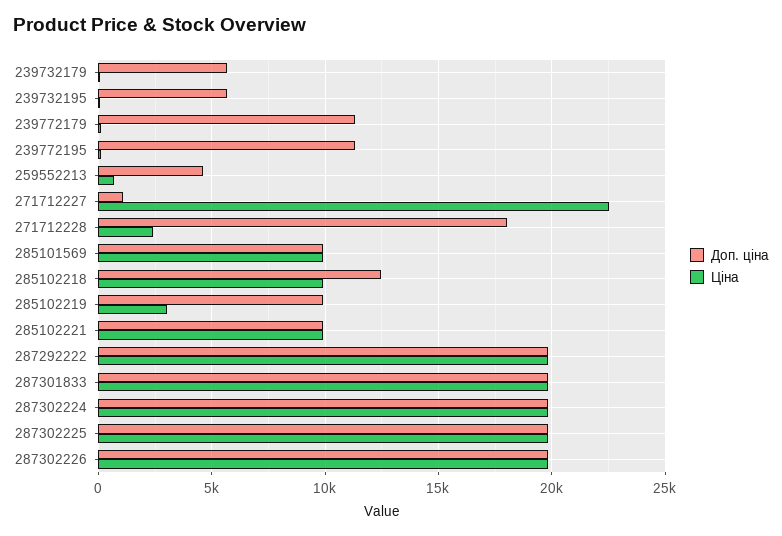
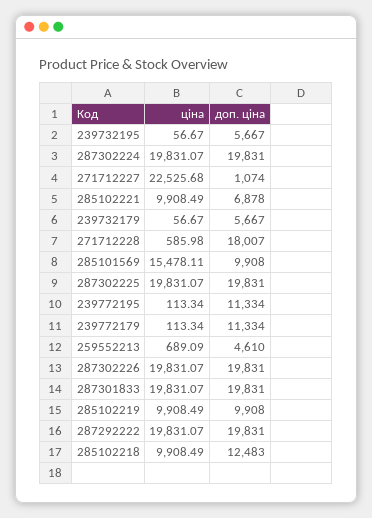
  {
    "Доп. ціна": {
      "239732179": 5667,
      "239732195": 5667,
      "239772179": 11334,
      "239772195": 11334,
      "259552213": 4610,
      "271712227": 1074,
      "271712228": 18007,
      "285101569": 9908,
      "285102218": 12483,
      "285102219": 9908,
-     "285102221": 10000,
+     "285102221": 6878,
      "287292222": 19831,
      "287301833": 19831,
      "287302224": 19831,
      "287302225": 19831,
      "287302226": 19831
    },
    "Ціна": {
      "239732179": 56.67,
      "239732195": 56.67,
      "239772179": 113.34,
      "239772195": 113.34,
      "259552213": 689.09,
      "271712227": 22525.68,
-     "271712228": 2500,
+     "271712228": 585.98,
-     "285101569": 10000,
+     "285101569": 15478.11,
      "285102218": 9908.49,
-     "285102219": 3000,
+     "285102219": 9908.49,
      "285102221": 9908.49,
      "287292222": 19831.07,
      "287301833": 19831.07,
      "287302224": 19831.07,
      "287302225": 19831.07,
      "287302226": 19831.07
    }
  }

